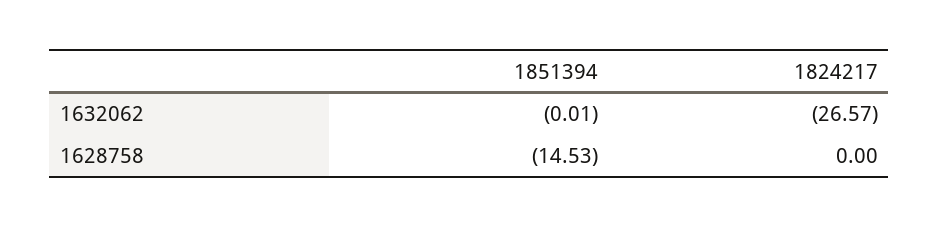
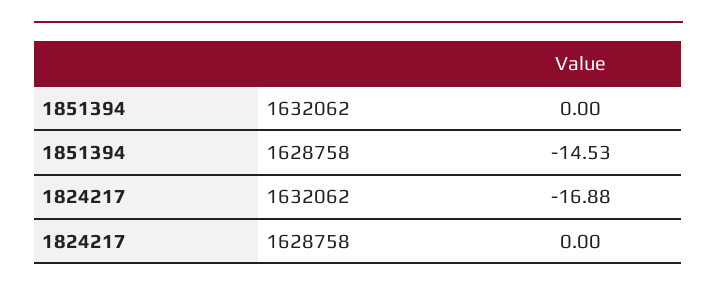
  {
    "1851394": {
-     "1632062": -0.01,
+     "1632062": 0,
      "1628758": -14.53
    },
    "1824217": {
-     "1632062": -26.57,
+     "1632062": -16.88,
      "1628758": 0
    }
  }

